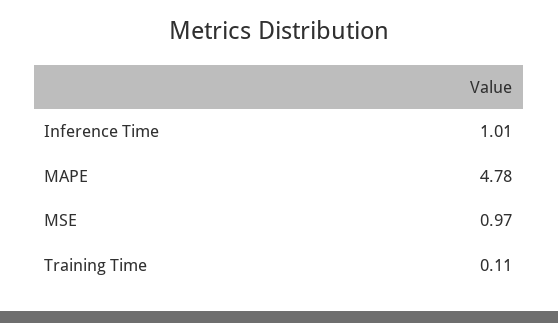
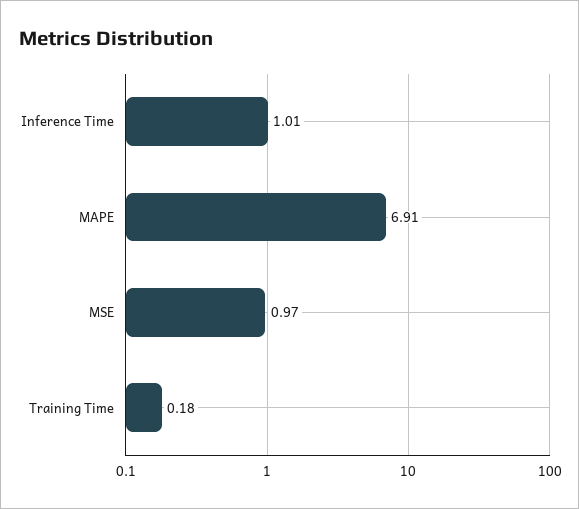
  {
    "Inference Time": 1.01,
-   "MAPE": 4.78,
+   "MAPE": 6.91,
    "MSE": 0.97,
-   "Training Time": 0.11
+   "Training Time": 0.18
  }

